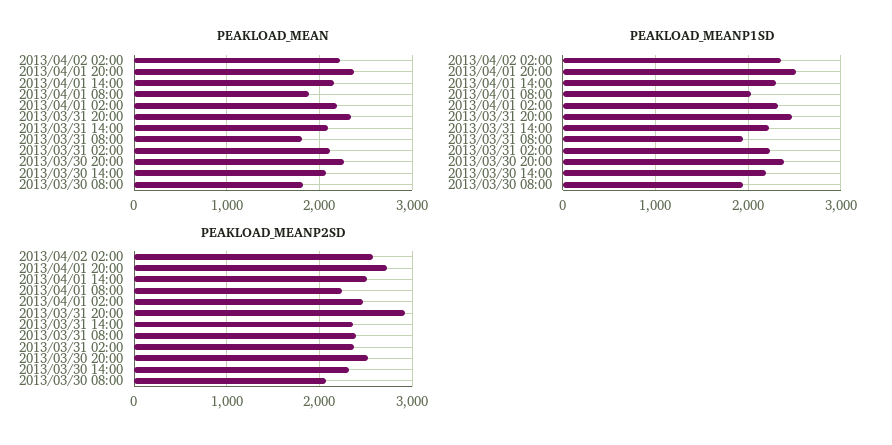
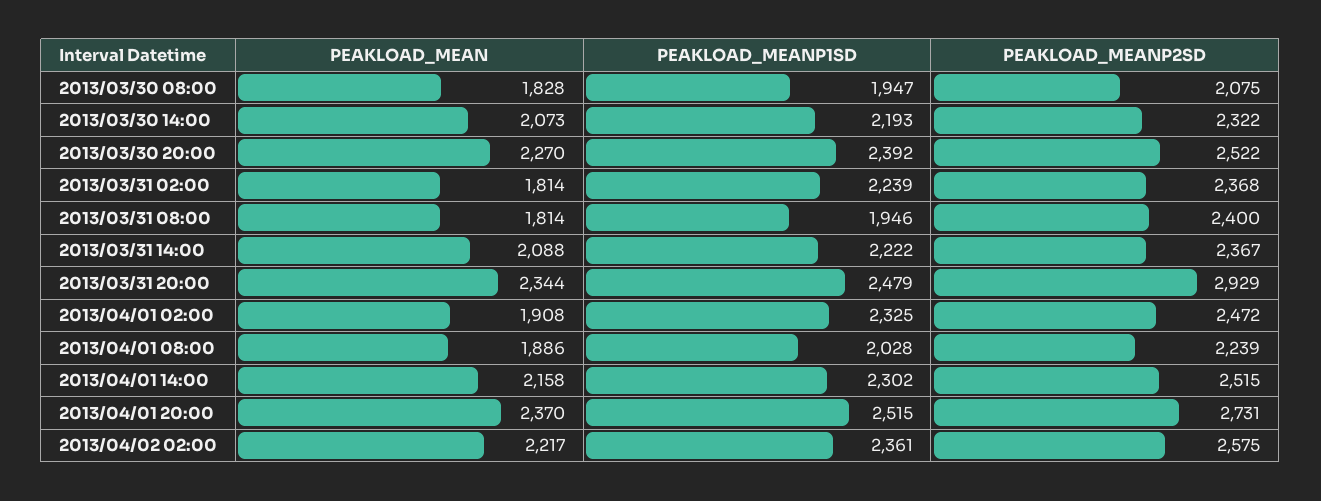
  {
    "PEAKLOAD_MEAN": {
      "2013/04/02 02:00": 2217,
      "2013/04/01 20:00": 2370,
      "2013/04/01 14:00": 2158,
      "2013/04/01 08:00": 1886,
-     "2013/04/01 02:00": 2200,
+     "2013/04/01 02:00": 1908,
      "2013/03/31 20:00": 2344,
      "2013/03/31 14:00": 2088,
      "2013/03/31 08:00": 1814,
-     "2013/03/31 02:00": 2100,
+     "2013/03/31 02:00": 1814,
      "2013/03/30 20:00": 2270,
      "2013/03/30 14:00": 2073,
      "2013/03/30 08:00": 1828
    },
    "PEAKLOAD_MEANP1SD": {
      "2013/04/02 02:00": 2361,
      "2013/04/01 20:00": 2515,
      "2013/04/01 14:00": 2302,
      "2013/04/01 08:00": 2028,
      "2013/04/01 02:00": 2325,
      "2013/03/31 20:00": 2479,
      "2013/03/31 14:00": 2222,
      "2013/03/31 08:00": 1946,
      "2013/03/31 02:00": 2239,
      "2013/03/30 20:00": 2392,
      "2013/03/30 14:00": 2193,
      "2013/03/30 08:00": 1947
    },
    "PEAKLOAD_MEANP2SD": {
      "2013/04/02 02:00": 2575,
      "2013/04/01 20:00": 2731,
      "2013/04/01 14:00": 2515,
      "2013/04/01 08:00": 2239,
      "2013/04/01 02:00": 2472,
      "2013/03/31 20:00": 2929,
      "2013/03/31 14:00": 2367,
      "2013/03/31 08:00": 2400,
      "2013/03/31 02:00": 2368,
      "2013/03/30 20:00": 2522,
      "2013/03/30 14:00": 2322,
      "2013/03/30 08:00": 2075
    }
  }

